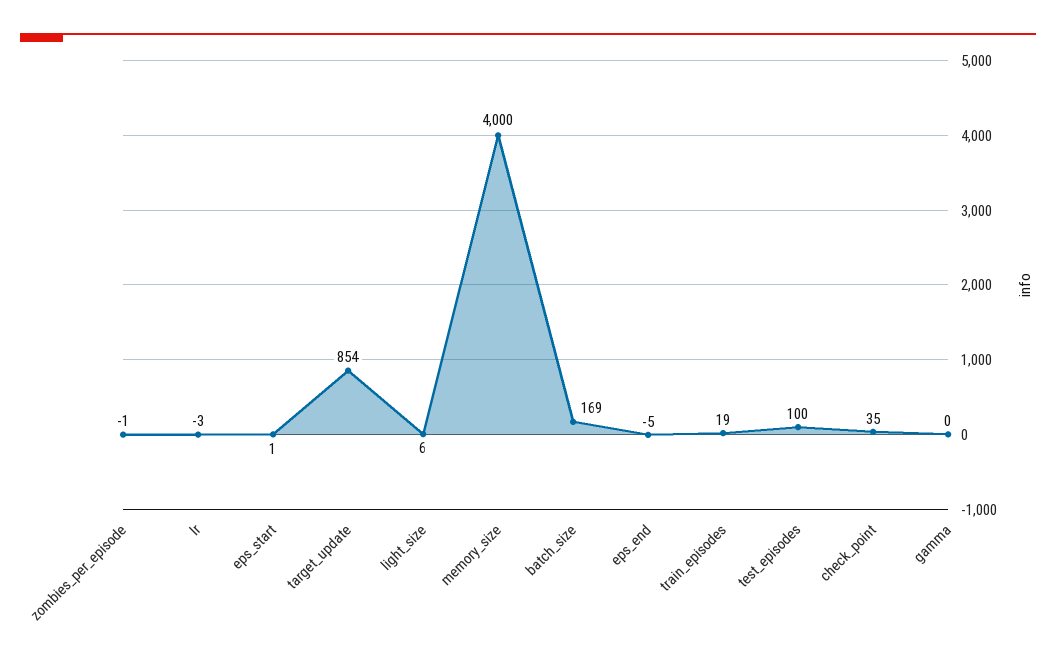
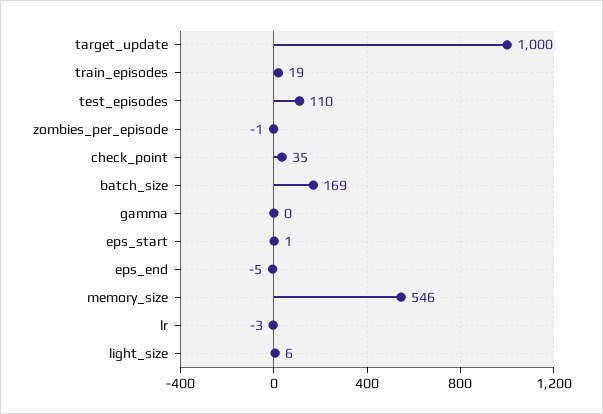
  {
    "zombies_per_episode": -1,
    "lr": -3,
    "eps_start": 1,
-   "target_update": 854,
+   "target_update": 1000,
    "light_size": 6,
-   "memory_size": 4000,
+   "memory_size": 546,
    "batch_size": 169,
    "eps_end": -5,
    "train_episodes": 19,
-   "test_episodes": 100,
+   "test_episodes": 110,
    "check_point": 35,
    "gamma": 0
  }

